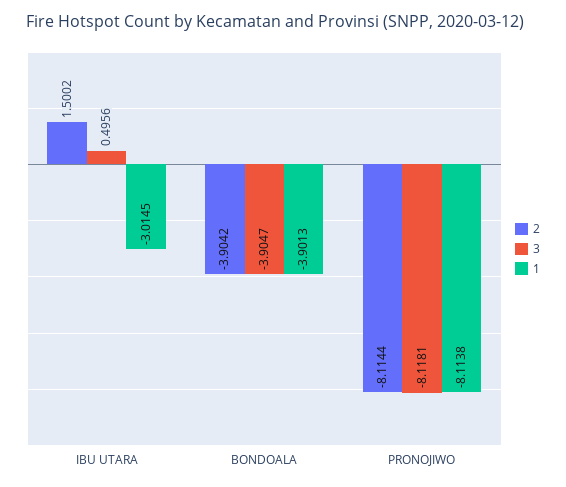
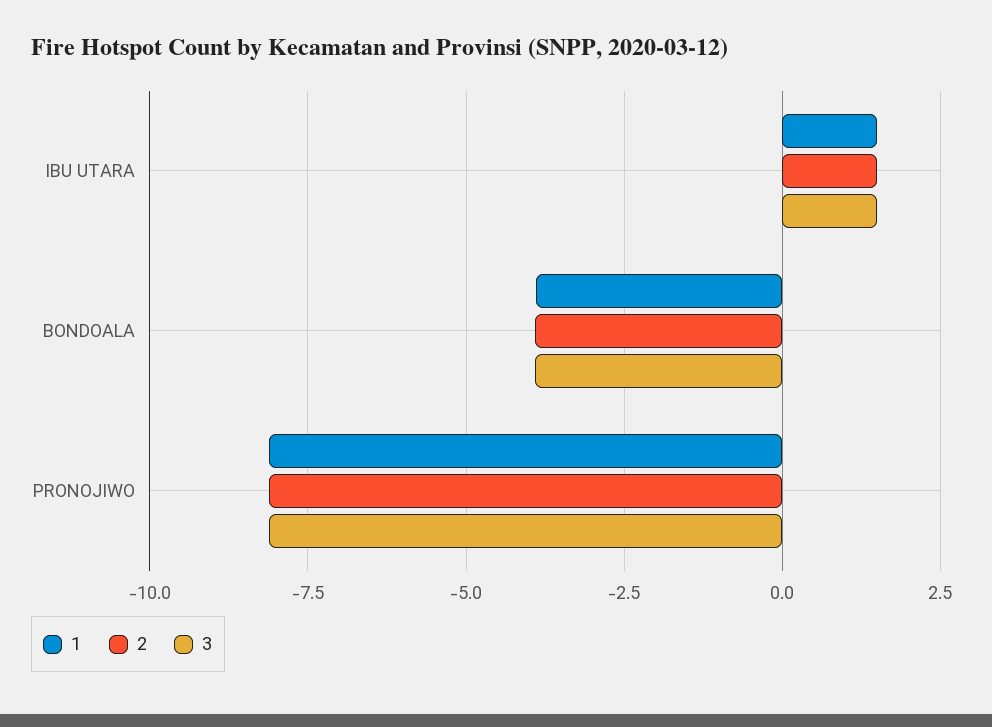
  {
    "2": {
      "IBU UTARA": 1.5002,
      "BONDOALA": -3.9042,
      "PRONOJIWO": -8.1144
    },
    "3": {
-     "IBU UTARA": 0.4956,
+     "IBU UTARA": 1.5,
      "BONDOALA": -3.9047,
      "PRONOJIWO": -8.1181
    },
    "1": {
-     "IBU UTARA": -3.0145,
+     "IBU UTARA": 1.5,
      "BONDOALA": -3.9013,
      "PRONOJIWO": -8.1138
    }
  }

